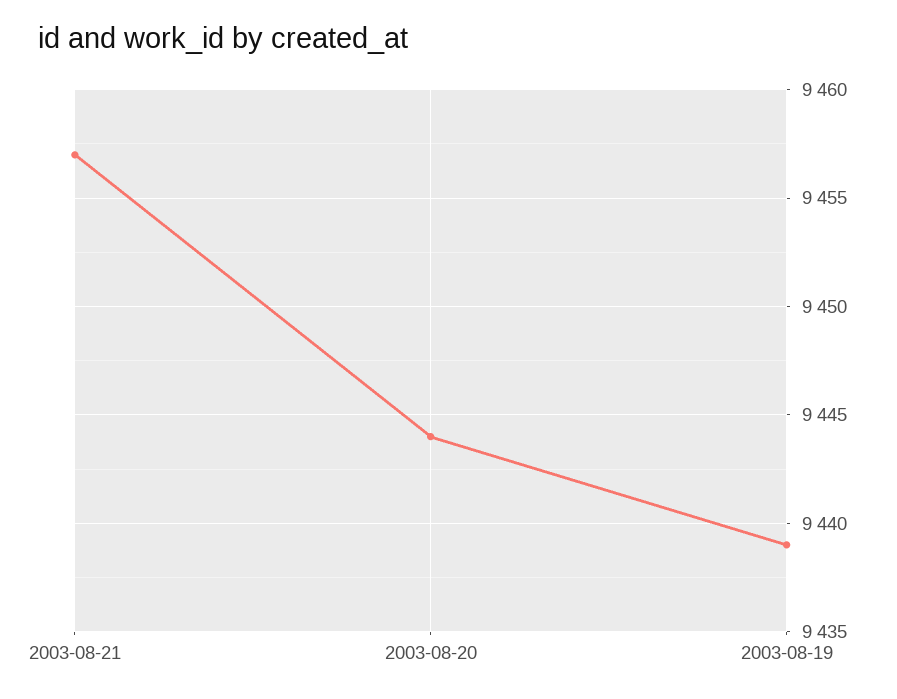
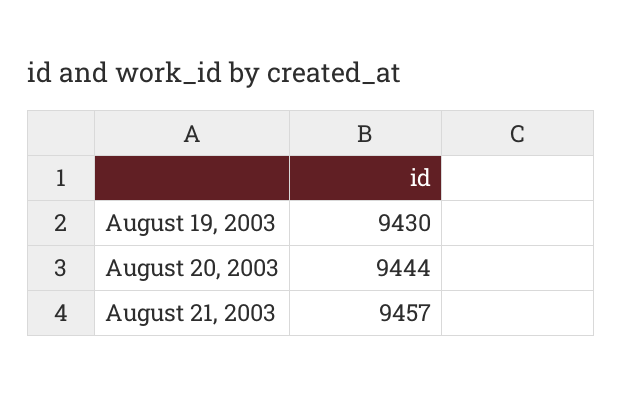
  {
    "2003-08-21": 9457,
    "2003-08-20": 9444,
-   "2003-08-19": 9439
+   "2003-08-19": 9430
  }

